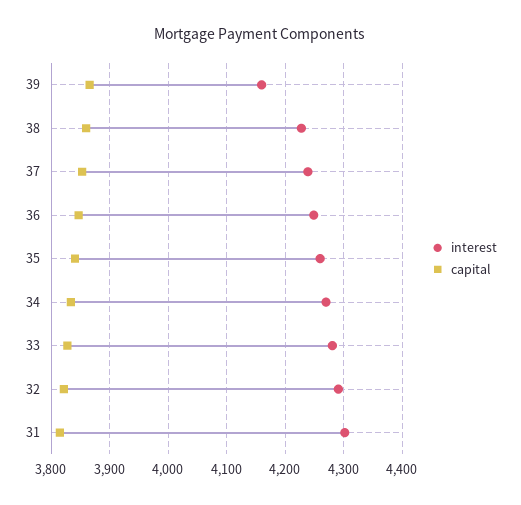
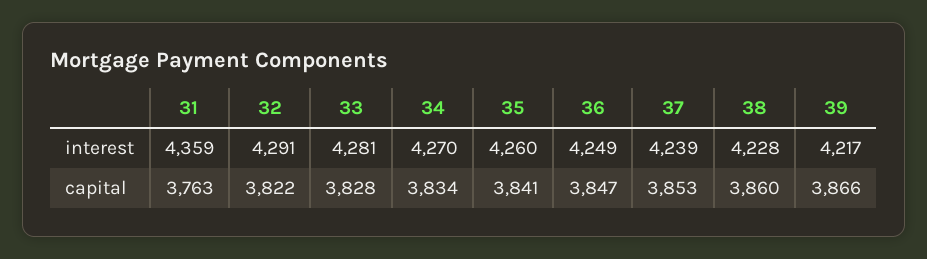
  {
    "interest": {
-     "39": 4160,
+     "39": 4217,
      "38": 4228,
      "37": 4239,
      "36": 4249,
      "35": 4260,
      "34": 4270,
      "33": 4281,
      "32": 4291,
-     "31": 4300
+     "31": 4359
    },
    "capital": {
      "39": 3866,
      "38": 3860,
      "37": 3853,
      "36": 3847,
      "35": 3841,
      "34": 3834,
      "33": 3828,
      "32": 3822,
-     "31": 3820
+     "31": 3763
    }
  }

